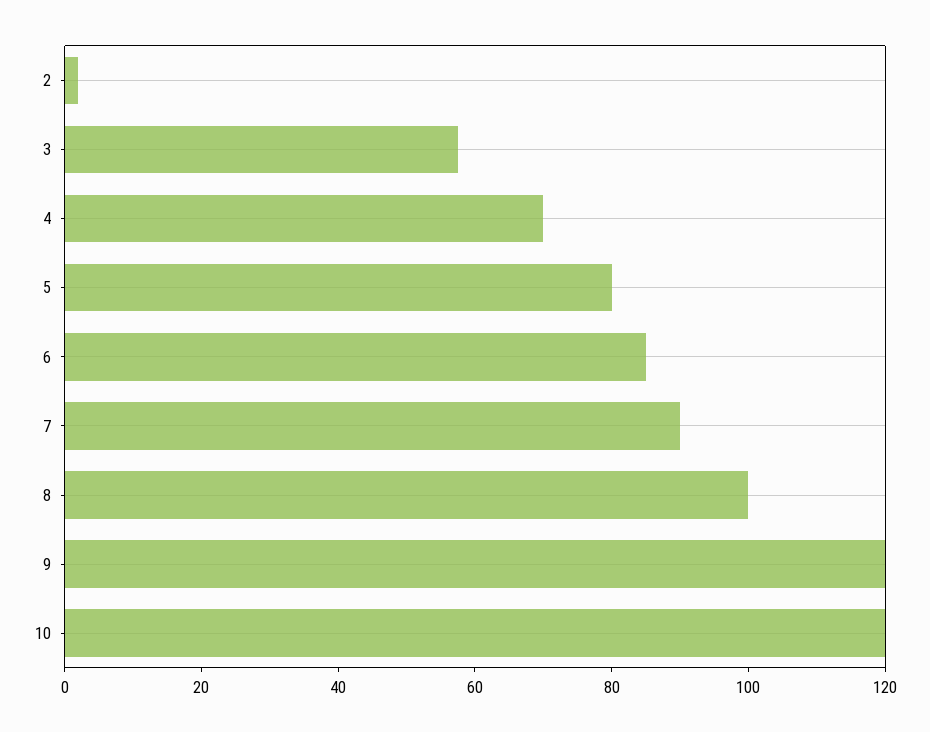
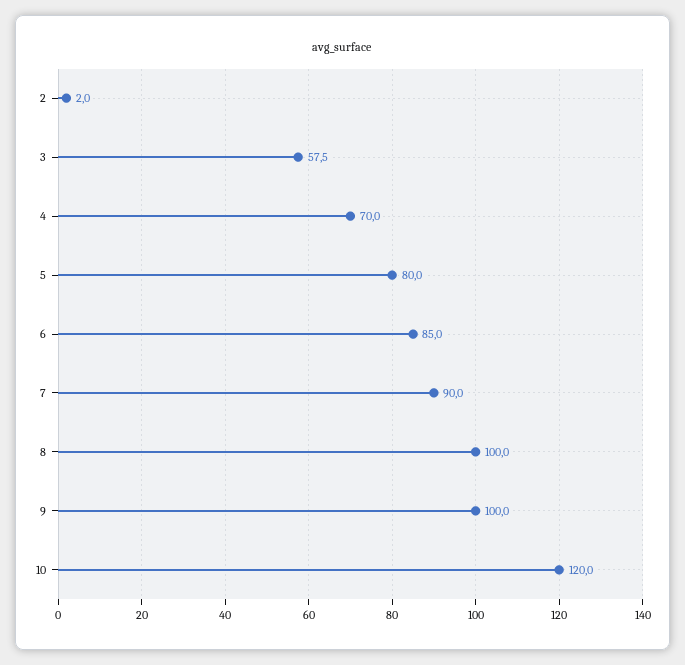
  {
    "2": 2,
    "3": 57.5,
    "4": 70,
    "5": 80,
    "6": 85,
    "7": 90,
    "8": 100,
-   "9": 120,
+   "9": 100,
    "10": 120
  }

